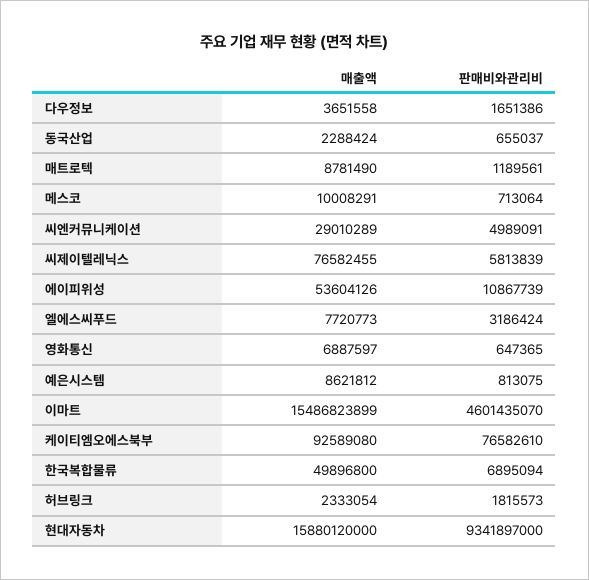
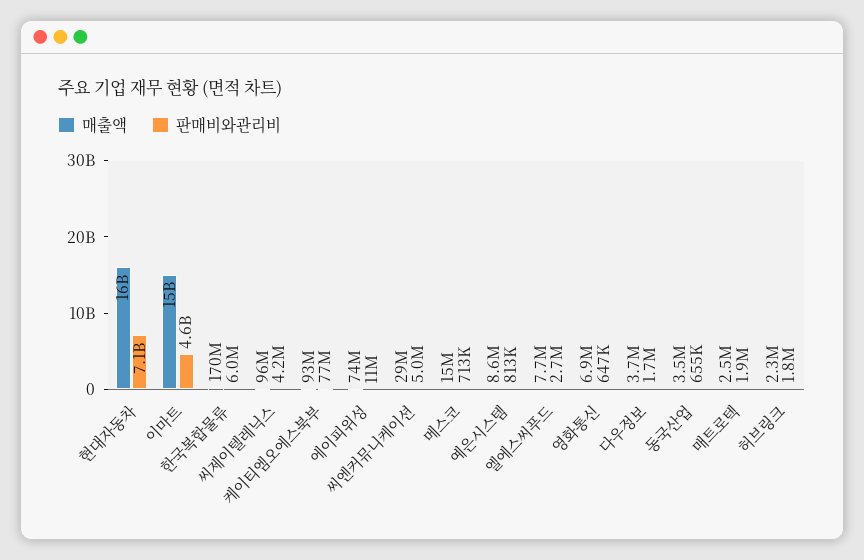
  {
    "매출액": {
      "다우정보": 3651558,
-     "동국산업": 2288424,
+     "동국산업": 3500000,
-     "매트로텍": 8781490,
+     "매트로텍": 2500000,
-     "메스코": 10008291,
+     "메스코": 15000000,
      "씨엔커뮤니케이션": 29010289,
-     "씨제이텔레닉스": 76582455,
+     "씨제이텔레닉스": 96000000,
-     "에이피위성": 53604126,
+     "에이피위성": 74000000,
      "엘에스씨푸드": 7720773,
      "영화통신": 6887597,
      "예은시스템": 8621812,
      "이마트": 15486823899,
      "케이티엠오에스북부": 92589080,
-     "한국복합물류": 49896800,
+     "한국복합물류": 170000000,
      "허브링크": 2333054,
      "현대자동차": 15880120000
    },
    "판매비와관리비": {
      "다우정보": 1651386,
      "동국산업": 655037,
-     "매트로텍": 1189561,
+     "매트로텍": 1900000,
      "메스코": 713064,
      "씨엔커뮤니케이션": 4989091,
-     "씨제이텔레닉스": 5813839,
+     "씨제이텔레닉스": 4200000,
      "에이피위성": 10867739,
-     "엘에스씨푸드": 3186424,
+     "엘에스씨푸드": 2700000,
      "영화통신": 647365,
      "예은시스템": 813075,
      "이마트": 4601435070,
      "케이티엠오에스북부": 76582610,
-     "한국복합물류": 6895094,
+     "한국복합물류": 6000000,
      "허브링크": 1815573,
-     "현대자동차": 9341897000
+     "현대자동차": 7100000000
    }
  }

